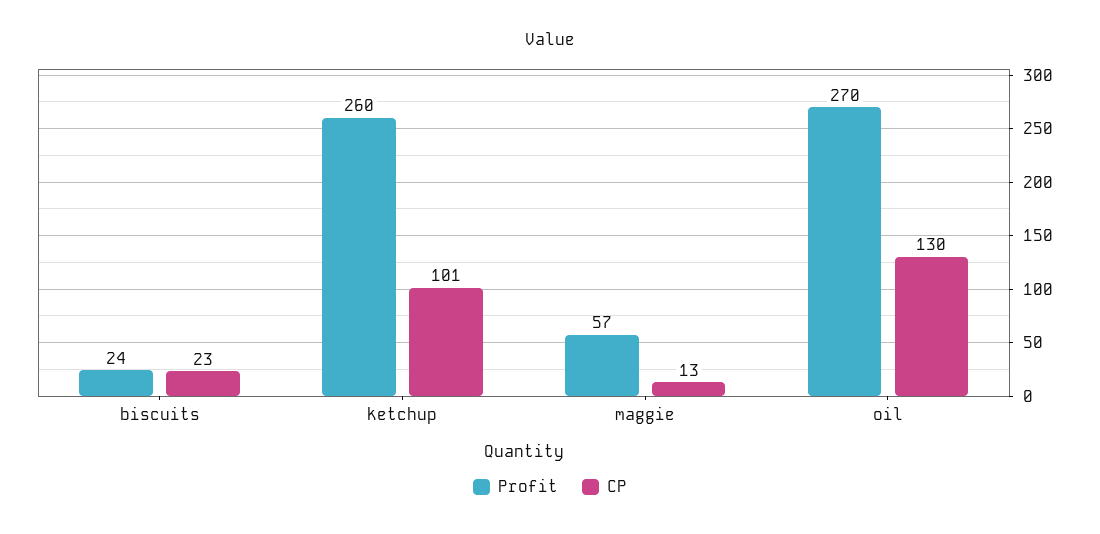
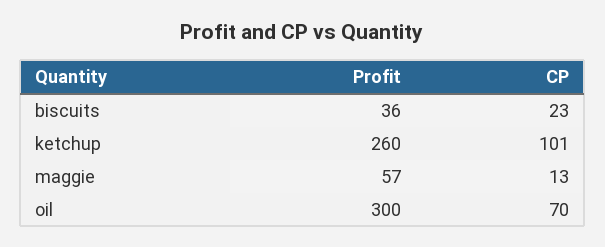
  {
    "Profit": {
-     "biscuits": 24,
+     "biscuits": 36,
      "ketchup": 260,
      "maggie": 57,
-     "oil": 270
+     "oil": 300
    },
    "CP": {
      "biscuits": 23,
      "ketchup": 101,
      "maggie": 13,
-     "oil": 130
+     "oil": 70
    }
  }

